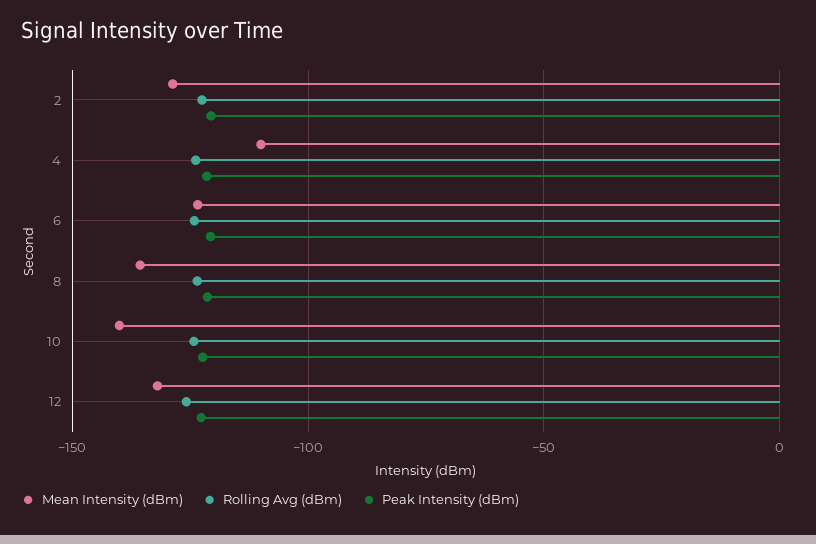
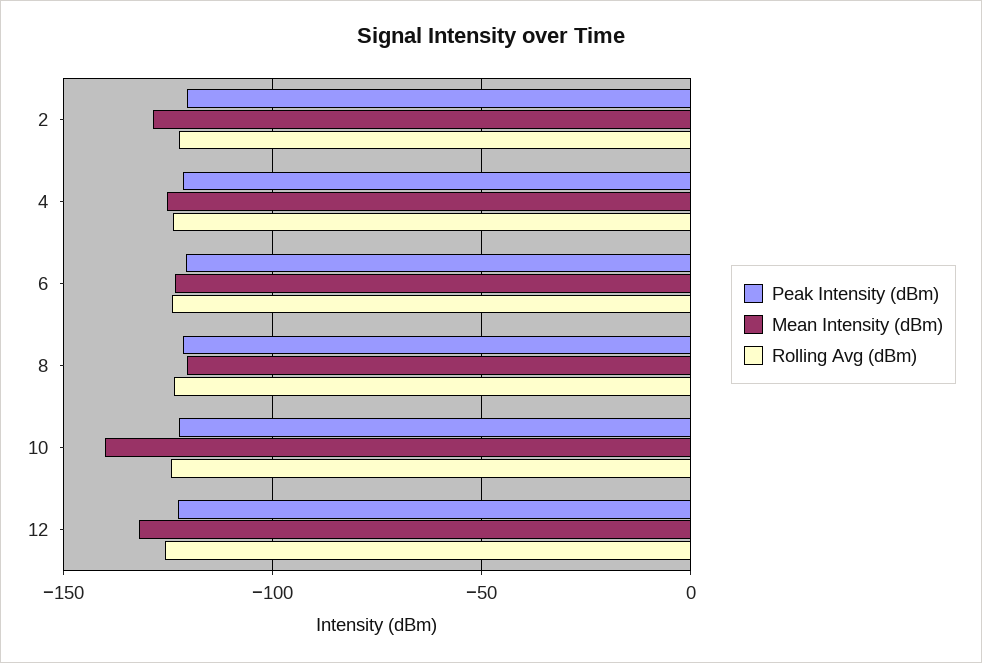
  {
    "Mean Intensity (dBm)": {
      "2": -130,
-     "4": -110,
+     "4": -125,
      "6": -125,
-     "8": -135,
+     "8": -120,
      "10": -140,
      "12": -130
    },
    "Rolling Avg (dBm)": {
      "2": -125,
      "4": -125,
      "6": -125,
      "8": -125,
      "10": -125,
      "12": -125
    },
    "Peak Intensity (dBm)": {
      "2": -120,
      "4": -120,
      "6": -120,
      "8": -120,
      "10": -120,
      "12": -125
    }
  }

